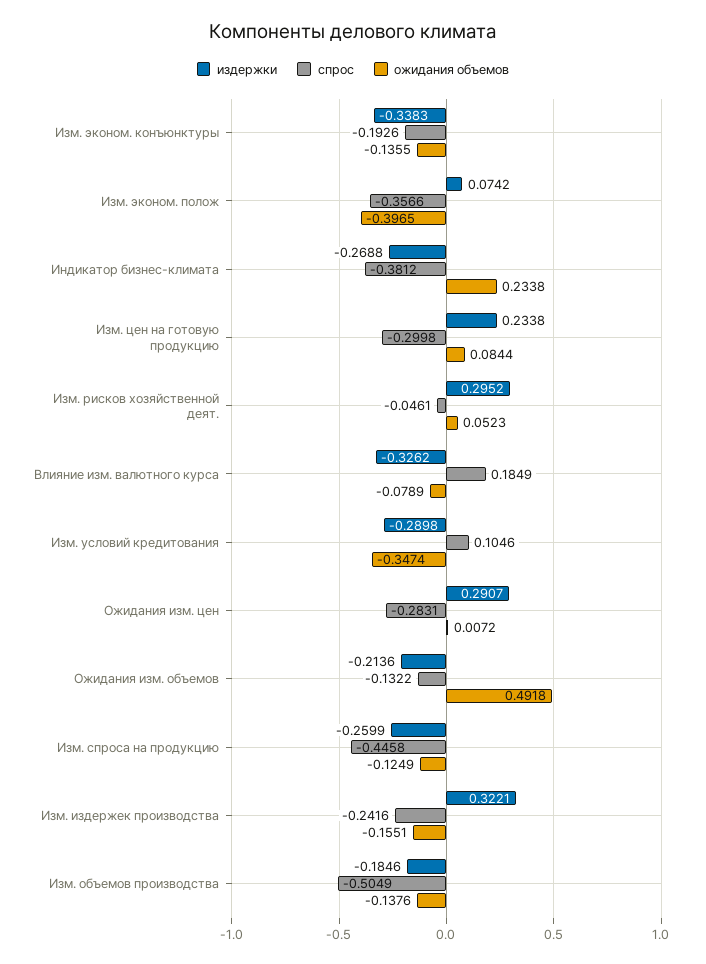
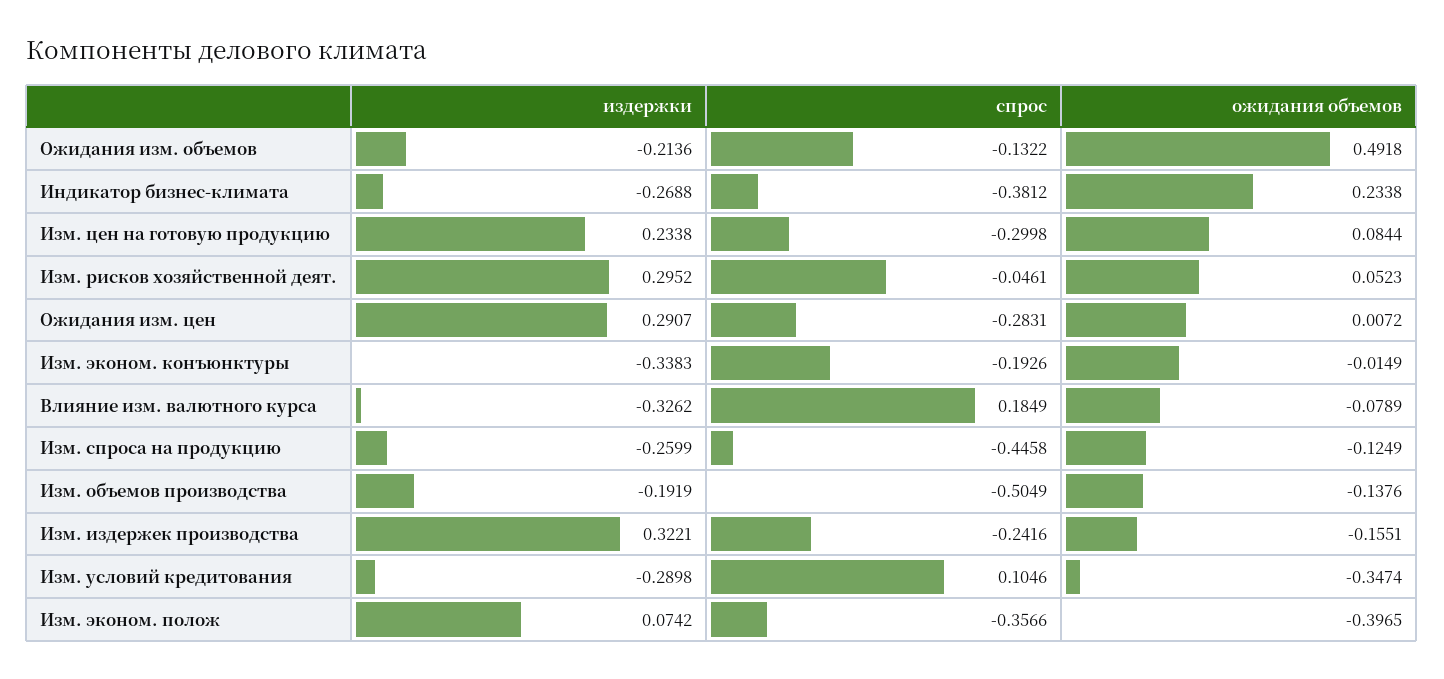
  {
    "издержки": {
      "Изм. эконом. конъюнктуры": -0.3383,
      "Изм. эконом. полож": 0.0742,
      "Индикатор бизнес-климата": -0.2688,
      "Изм. цен на готовую продукцию": 0.2338,
      "Изм. рисков хозяйственной деят.": 0.2952,
      "Влияние изм. валютного курса": -0.3262,
      "Изм. условий кредитования": -0.2898,
      "Ожидания изм. цен": 0.2907,
      "Ожидания изм. объемов": -0.2136,
      "Изм. спроса на продукцию": -0.2599,
      "Изм. издержек производства": 0.3221,
-     "Изм. объемов производства": -0.1846
+     "Изм. объемов производства": -0.1919
    },
    "спрос": {
      "Изм. эконом. конъюнктуры": -0.1926,
      "Изм. эконом. полож": -0.3566,
      "Индикатор бизнес-климата": -0.3812,
      "Изм. цен на готовую продукцию": -0.2998,
      "Изм. рисков хозяйственной деят.": -0.0461,
      "Влияние изм. валютного курса": 0.1849,
      "Изм. условий кредитования": 0.1046,
      "Ожидания изм. цен": -0.2831,
      "Ожидания изм. объемов": -0.1322,
      "Изм. спроса на продукцию": -0.4458,
      "Изм. издержек производства": -0.2416,
      "Изм. объемов производства": -0.5049
    },
    "ожидания объемов": {
-     "Изм. эконом. конъюнктуры": -0.1355,
+     "Изм. эконом. конъюнктуры": -0.0149,
      "Изм. эконом. полож": -0.3965,
      "Индикатор бизнес-климата": 0.2338,
      "Изм. цен на готовую продукцию": 0.0844,
      "Изм. рисков хозяйственной деят.": 0.0523,
      "Влияние изм. валютного курса": -0.0789,
      "Изм. условий кредитования": -0.3474,
      "Ожидания изм. цен": 0.0072,
      "Ожидания изм. объемов": 0.4918,
      "Изм. спроса на продукцию": -0.1249,
      "Изм. издержек производства": -0.1551,
      "Изм. объемов производства": -0.1376
    }
  }

